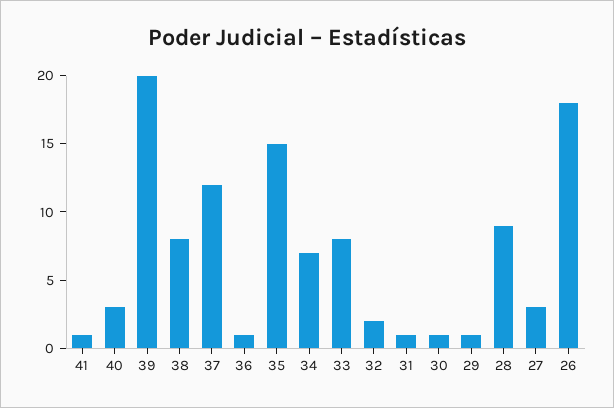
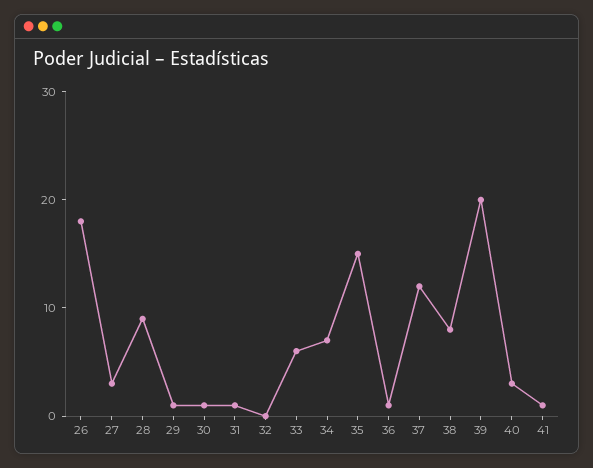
  {
    "41": 1,
    "40": 3,
    "39": 20,
    "38": 8,
    "37": 12,
    "36": 1,
    "35": 15,
    "34": 7,
-   "33": 8,
+   "33": 6,
-   "32": 2,
+   "32": 0,
    "31": 1,
    "30": 1,
    "29": 1,
    "28": 9,
    "27": 3,
    "26": 18
  }

